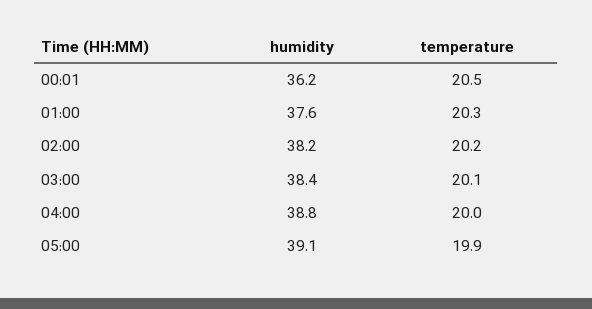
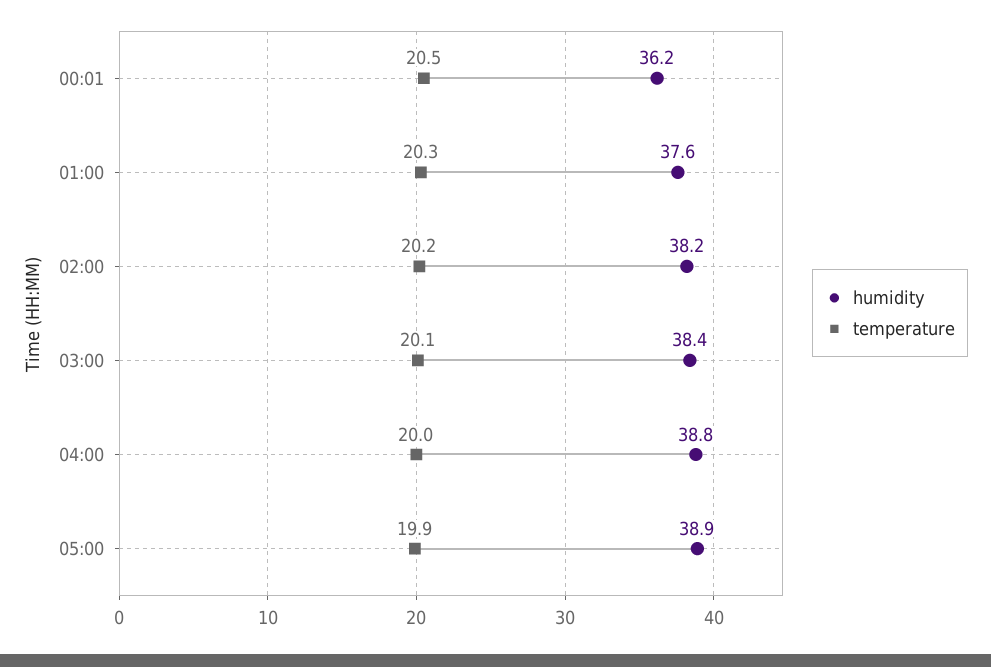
  {
    "humidity": {
      "00:01": 36.2,
      "01:00": 37.6,
      "02:00": 38.2,
      "03:00": 38.4,
      "04:00": 38.8,
-     "05:00": 39.1
+     "05:00": 38.9
    },
    "temperature": {
      "00:01": 20.5,
      "01:00": 20.3,
      "02:00": 20.2,
      "03:00": 20.1,
      "04:00": 20,
      "05:00": 19.9
    }
  }

